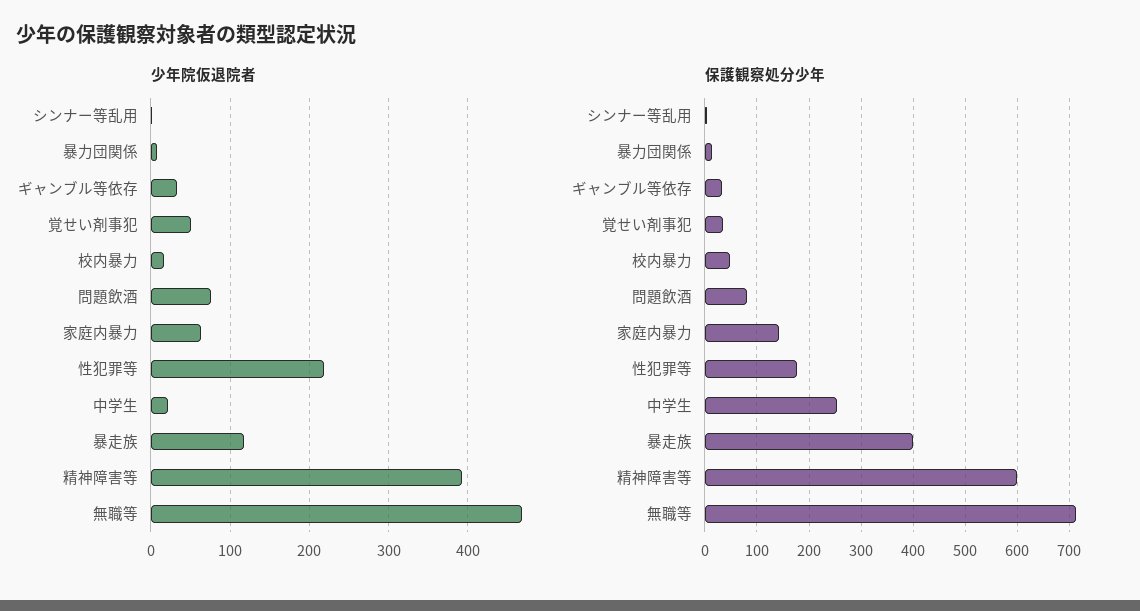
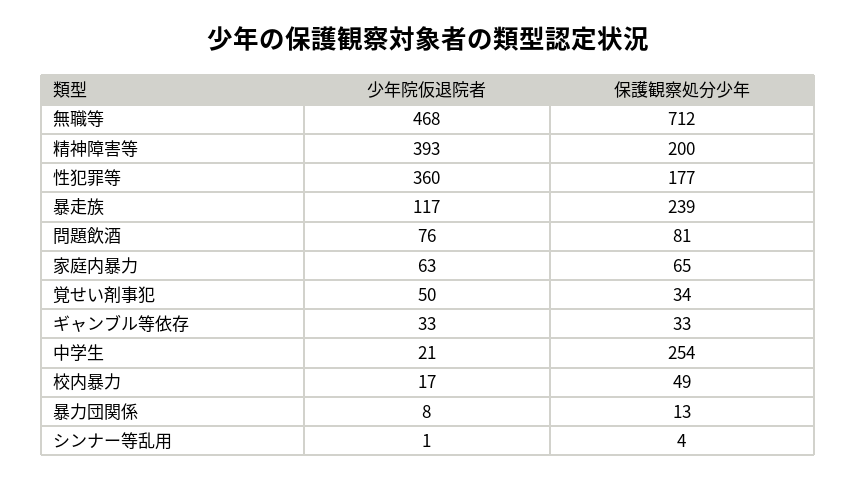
  {
    "少年院仮退院者": {
      "シンナー等乱用": 1,
      "暴力団関係": 8,
      "ギャンブル等依存": 33,
      "覚せい剤事犯": 50,
      "校内暴力": 17,
      "問題飲酒": 76,
      "家庭内暴力": 63,
-     "性犯罪等": 220,
+     "性犯罪等": 360,
      "中学生": 21,
      "暴走族": 117,
      "精神障害等": 393,
      "無職等": 468
    },
    "保護観察処分少年": {
      "シンナー等乱用": 4,
      "暴力団関係": 13,
      "ギャンブル等依存": 33,
      "覚せい剤事犯": 34,
      "校内暴力": 49,
      "問題飲酒": 81,
-     "家庭内暴力": 140,
+     "家庭内暴力": 65,
      "性犯罪等": 177,
      "中学生": 254,
-     "暴走族": 400,
+     "暴走族": 239,
-     "精神障害等": 600,
+     "精神障害等": 200,
      "無職等": 712
    }
  }

